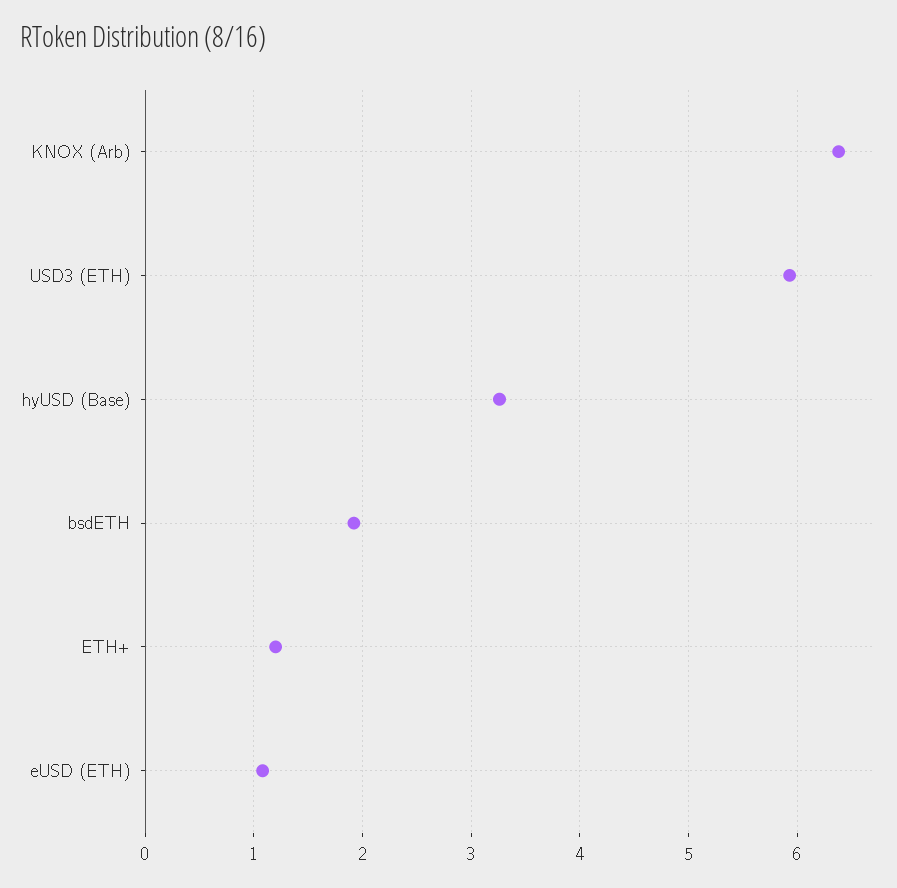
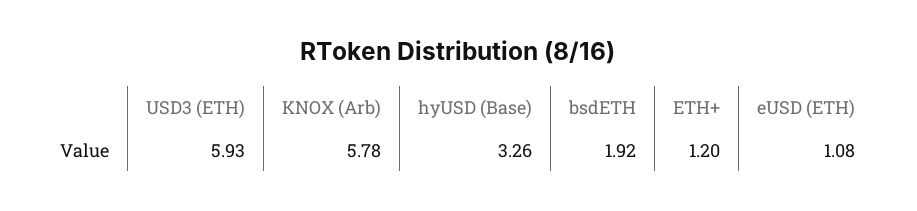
  {
-   "KNOX (Arb)": 6.4,
+   "KNOX (Arb)": 5.78,
    "USD3 (ETH)": 5.93,
    "hyUSD (Base)": 3.26,
    "bsdETH": 1.92,
    "ETH+": 1.2,
    "eUSD (ETH)": 1.08
  }

